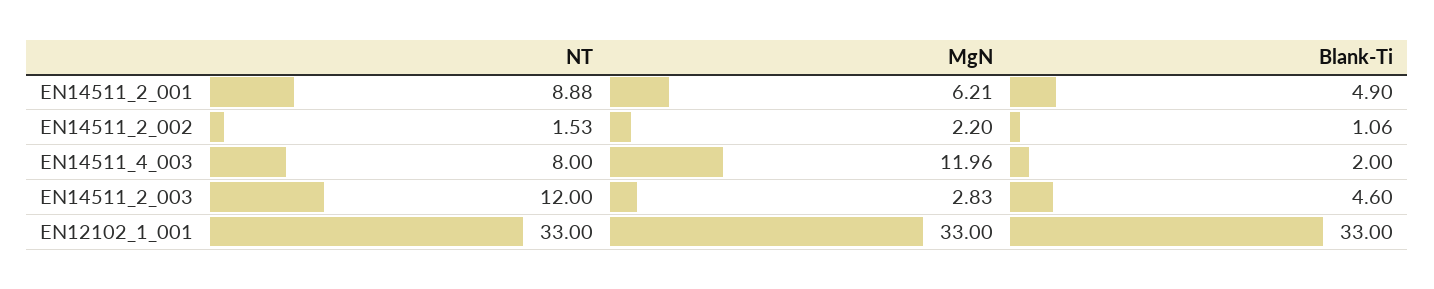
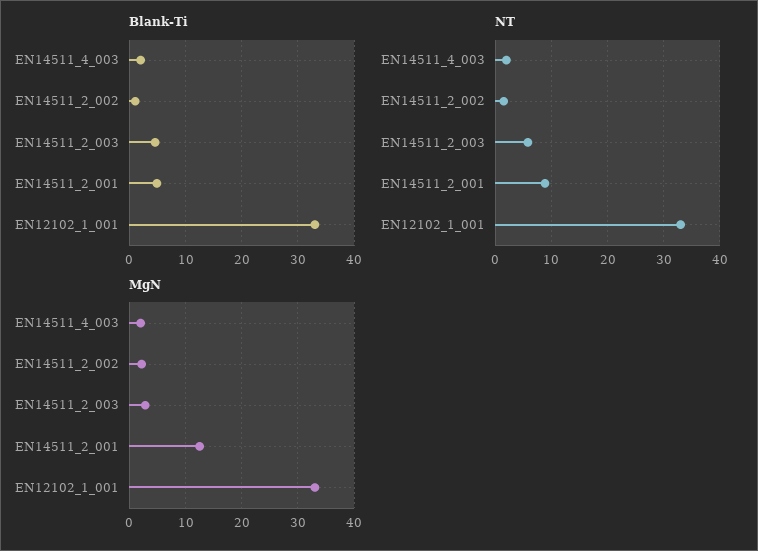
  {
    "NT": {
      "EN14511_2_001": 8.88,
      "EN14511_2_002": 1.53,
-     "EN14511_4_003": 8,
+     "EN14511_4_003": 2,
-     "EN14511_2_003": 12,
+     "EN14511_2_003": 6,
      "EN12102_1_001": 33
    },
    "MgN": {
-     "EN14511_2_001": 6.21,
+     "EN14511_2_001": 12,
      "EN14511_2_002": 2.2,
-     "EN14511_4_003": 11.96,
+     "EN14511_4_003": 2,
      "EN14511_2_003": 2.83,
      "EN12102_1_001": 33
    },
    "Blank-Ti": {
      "EN14511_2_001": 4.9,
      "EN14511_2_002": 1.06,
      "EN14511_4_003": 2,
      "EN14511_2_003": 4.6,
      "EN12102_1_001": 33
    }
  }

